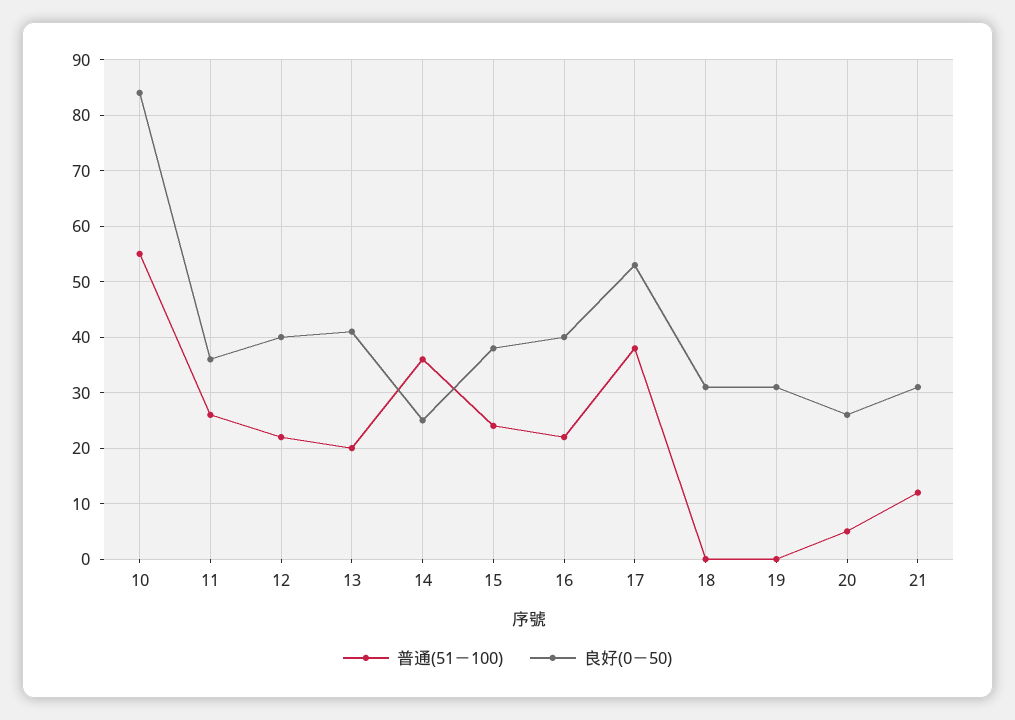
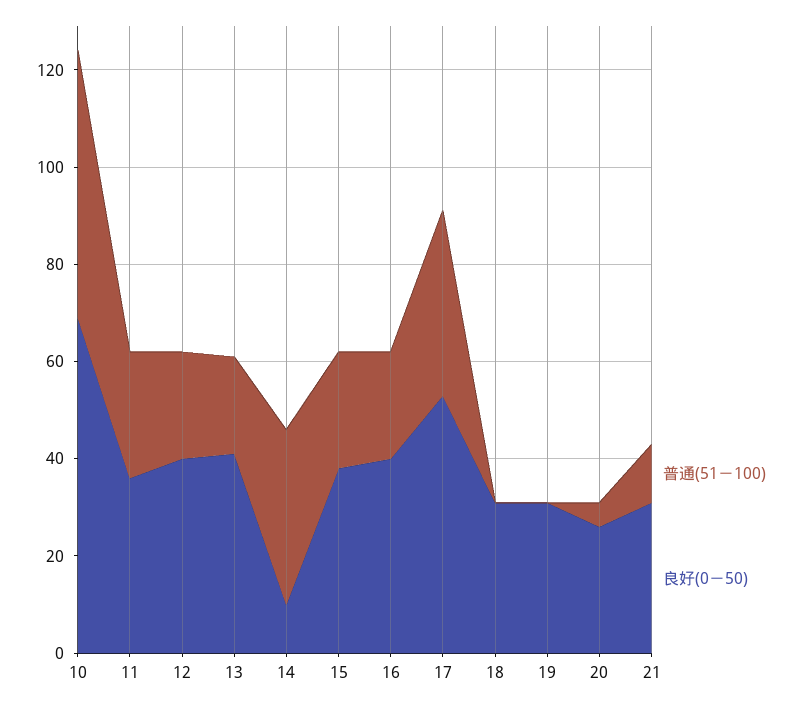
  {
    "普通(51－100)": {
      "10": 55,
      "11": 25,
      "12": 20,
      "13": 20,
      "14": 35,
      "15": 25,
      "16": 20,
      "17": 40,
      "18": 0,
      "19": 0,
      "20": 5,
      "21": 10
    },
    "良好(0－50)": {
-     "10": 85,
+     "10": 70,
      "11": 35,
      "12": 40,
      "13": 40,
-     "14": 25,
+     "14": 10,
      "15": 40,
      "16": 40,
      "17": 55,
      "18": 30,
      "19": 30,
      "20": 25,
      "21": 30
    }
  }

